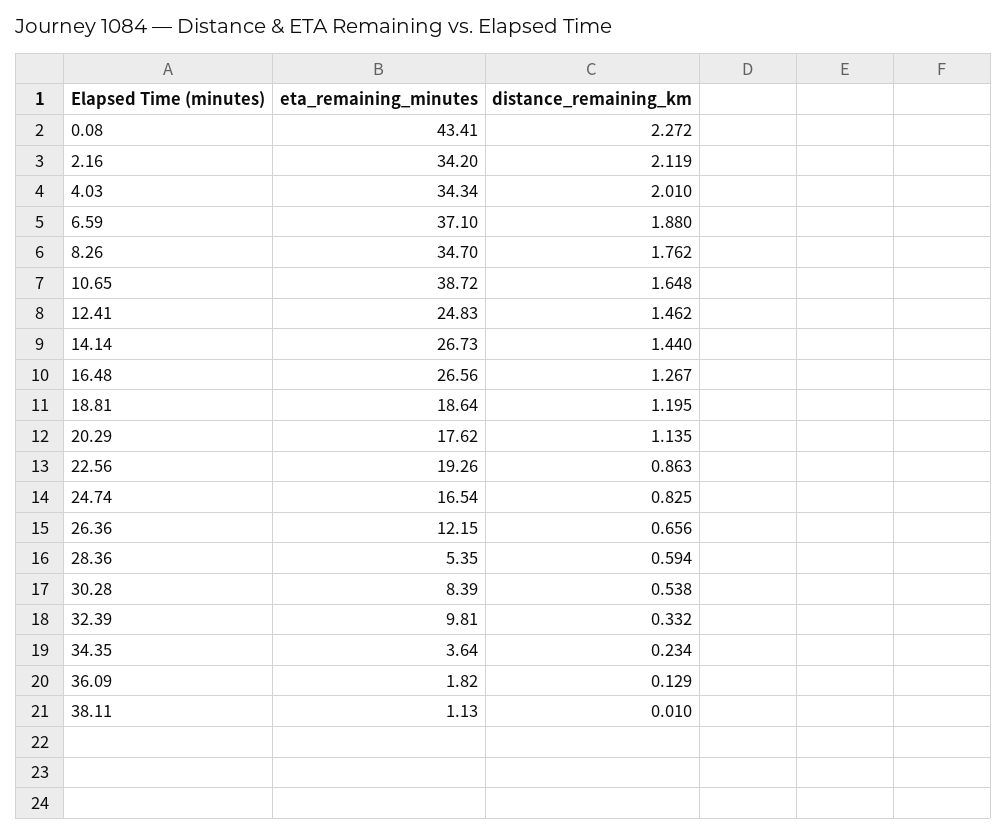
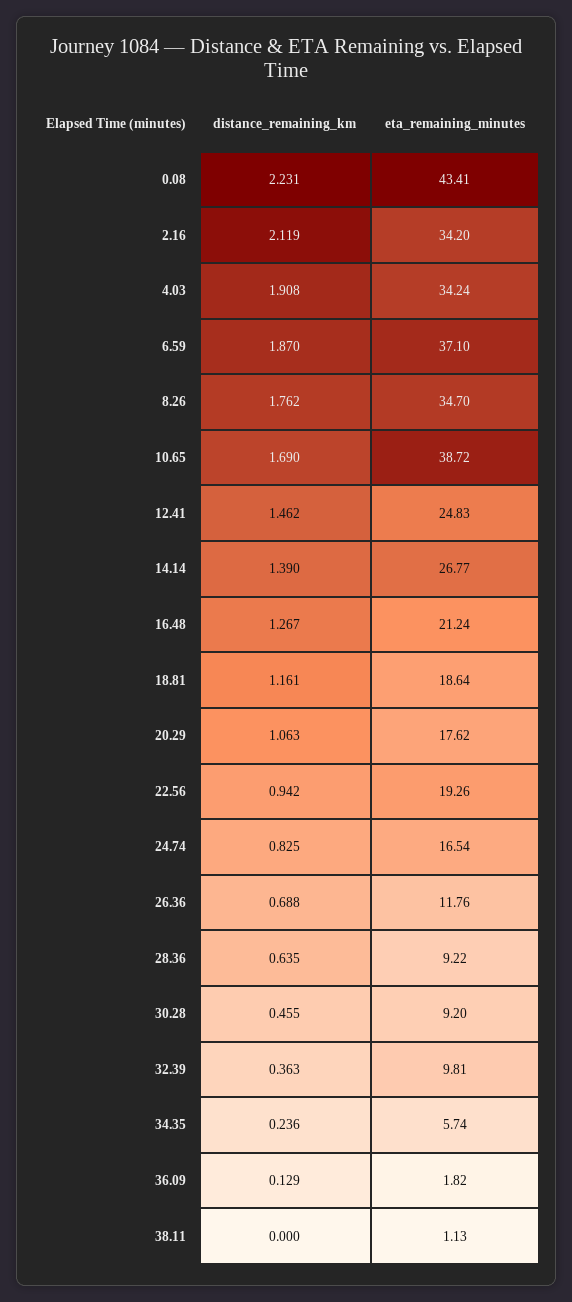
  {
    "eta_remaining_minutes": {
      "0.08": 43.41,
      "2.16": 34.2,
-     "4.03": 34.34,
+     "4.03": 34.24,
      "6.59": 37.1,
      "8.26": 34.7,
      "10.65": 38.72,
      "12.41": 24.83,
-     "14.14": 26.73,
+     "14.14": 26.77,
-     "16.48": 26.56,
+     "16.48": 21.24,
      "18.81": 18.64,
      "20.29": 17.62,
      "22.56": 19.26,
      "24.74": 16.54,
-     "26.36": 12.15,
+     "26.36": 11.76,
-     "28.36": 5.35,
+     "28.36": 9.22,
-     "30.28": 8.39,
+     "30.28": 9.2,
      "32.39": 9.81,
-     "34.35": 3.64,
+     "34.35": 5.74,
      "36.09": 1.82,
      "38.11": 1.13
    },
    "distance_remaining_km": {
-     "0.08": 2.272,
+     "0.08": 2.231,
      "2.16": 2.119,
-     "4.03": 2.01,
+     "4.03": 1.908,
-     "6.59": 1.88,
+     "6.59": 1.87,
      "8.26": 1.762,
-     "10.65": 1.648,
+     "10.65": 1.69,
      "12.41": 1.462,
-     "14.14": 1.44,
+     "14.14": 1.39,
      "16.48": 1.267,
-     "18.81": 1.195,
+     "18.81": 1.161,
-     "20.29": 1.135,
+     "20.29": 1.063,
-     "22.56": 0.863,
+     "22.56": 0.942,
      "24.74": 0.825,
-     "26.36": 0.656,
+     "26.36": 0.688,
-     "28.36": 0.594,
+     "28.36": 0.635,
-     "30.28": 0.538,
+     "30.28": 0.455,
-     "32.39": 0.332,
+     "32.39": 0.363,
-     "34.35": 0.234,
+     "34.35": 0.236,
      "36.09": 0.129,
-     "38.11": 0.01
+     "38.11": 0
    }
  }

